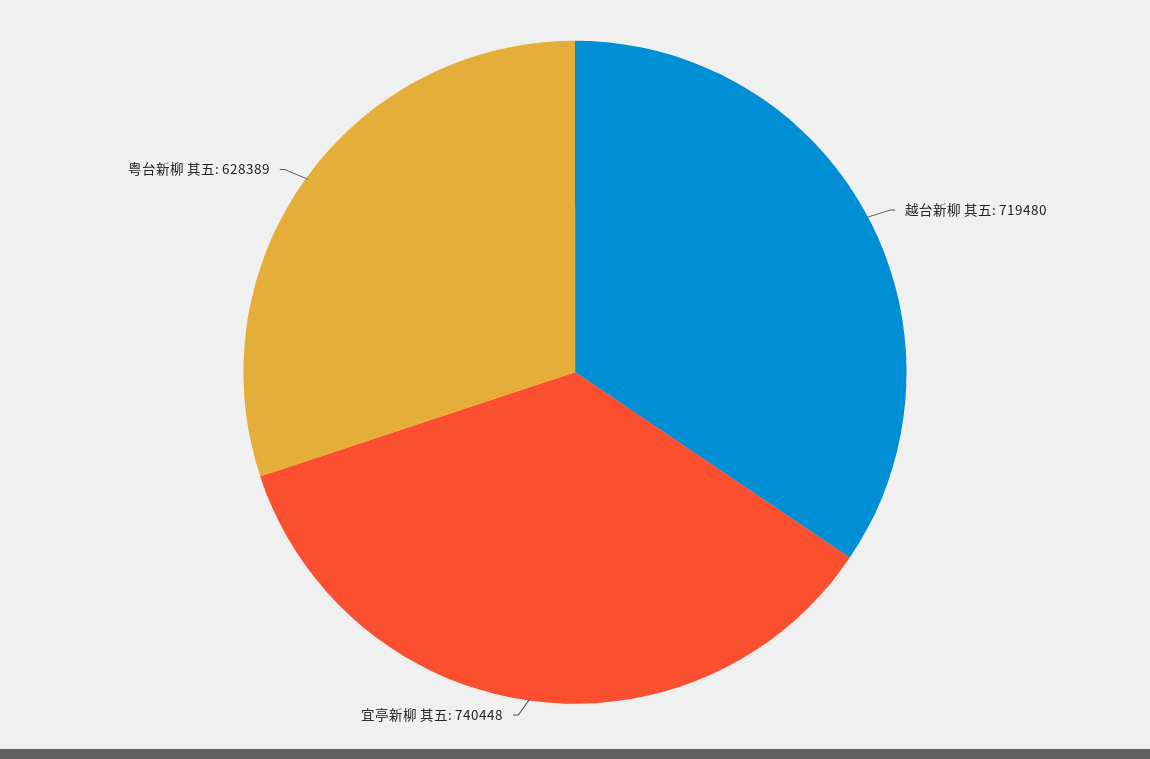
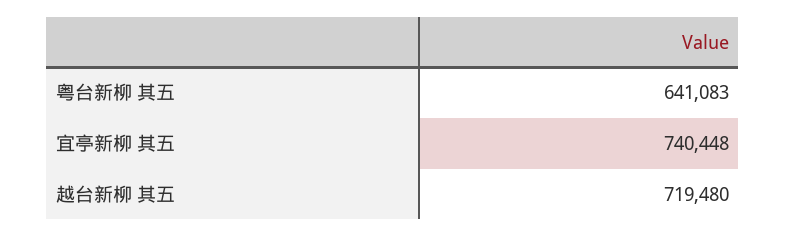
  {
    "越台新柳 其五": 719480,
    "宜亭新柳 其五": 740448,
-   "粤台新柳 其五": 628389
+   "粤台新柳 其五": 641083
  }

